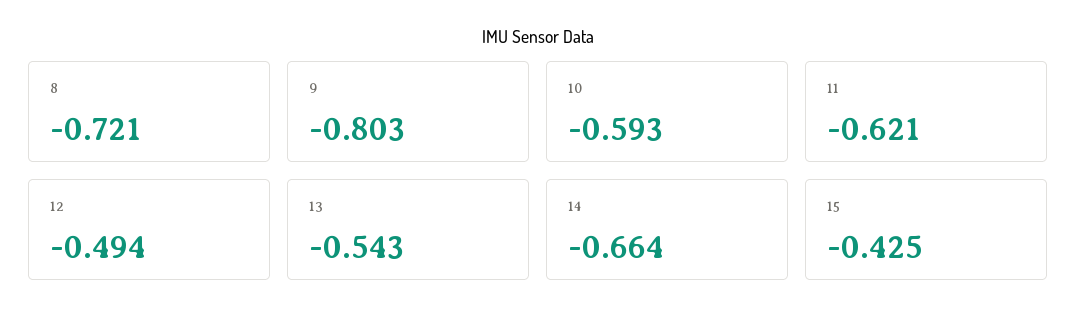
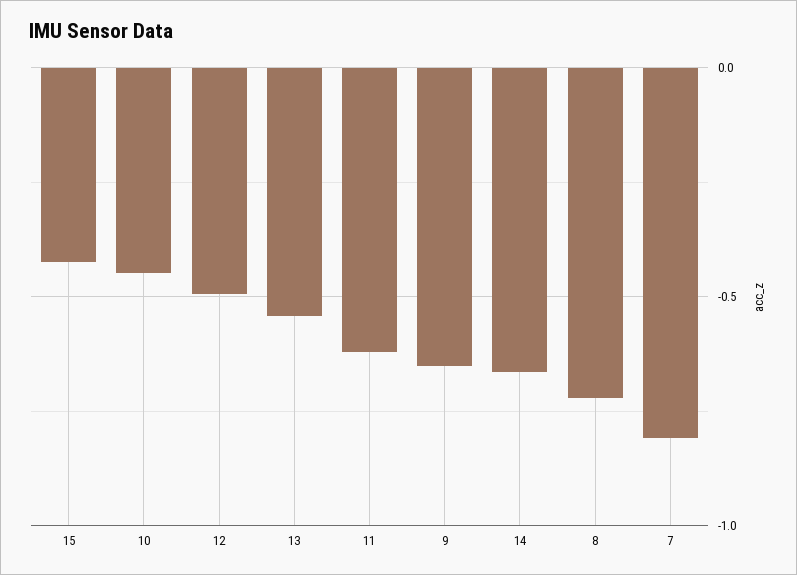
  {
    "8": -0.721,
-   "9": -0.803,
+   "9": -0.65,
-   "10": -0.593,
+   "10": -0.45,
    "11": -0.621,
    "12": -0.494,
    "13": -0.543,
    "14": -0.664,
-   "15": -0.425
+   "15": -0.425,
+   "7": -0.8
  }

